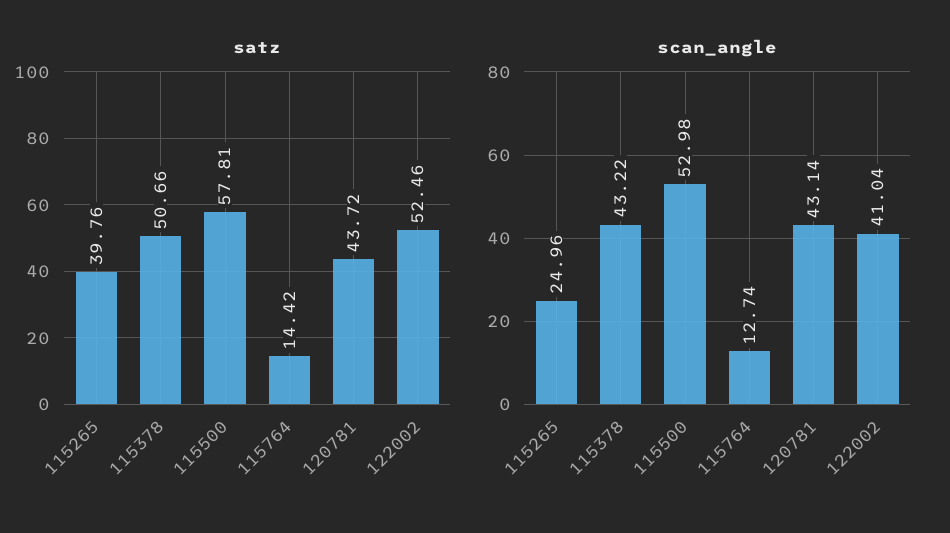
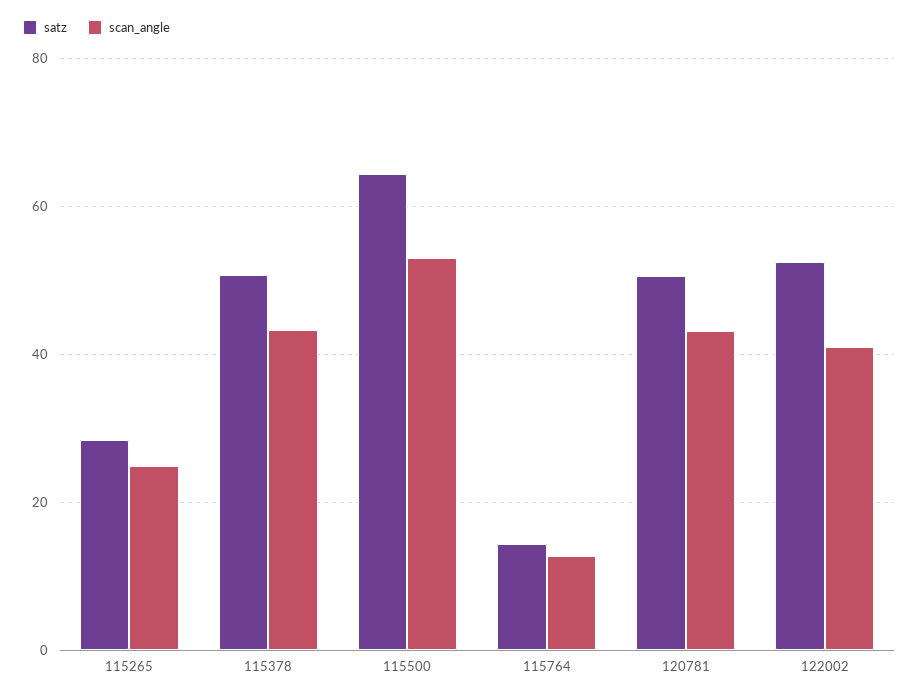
  {
    "satz": {
-     "115265": 39.76,
+     "115265": 28,
      "115378": 50.66,
-     "115500": 57.81,
+     "115500": 64,
      "115764": 14.42,
-     "120781": 43.72,
+     "120781": 50,
      "122002": 52.46
    },
    "scan_angle": {
      "115265": 24.96,
      "115378": 43.22,
      "115500": 52.98,
      "115764": 12.74,
      "120781": 43.14,
      "122002": 41.04
    }
  }

